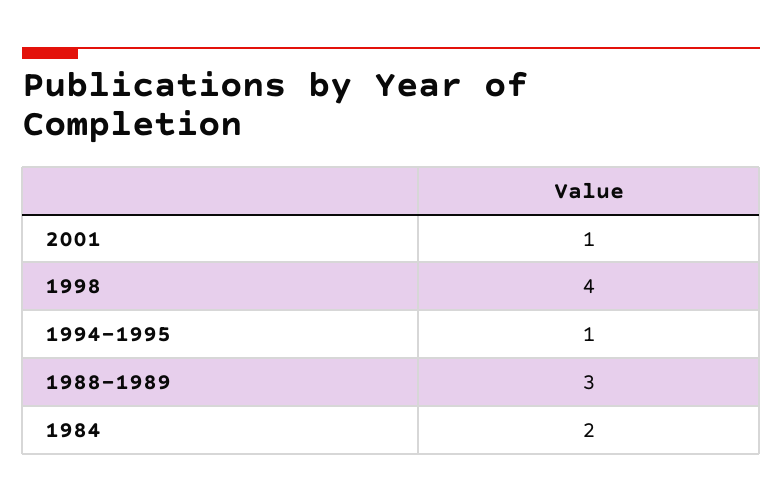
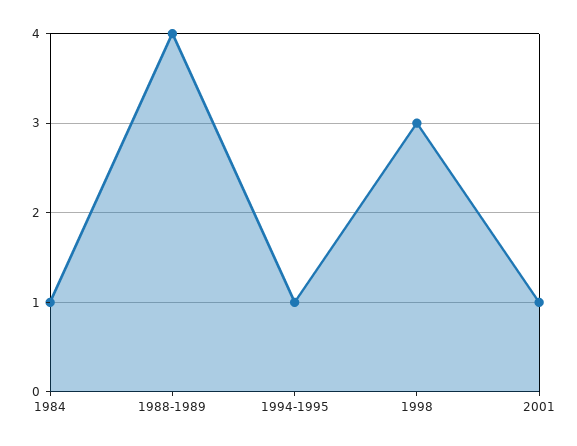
  {
    "2001": 1,
-   "1998": 4,
+   "1998": 3,
    "1994-1995": 1,
-   "1988-1989": 3,
+   "1988-1989": 4,
-   "1984": 2
+   "1984": 1
  }

